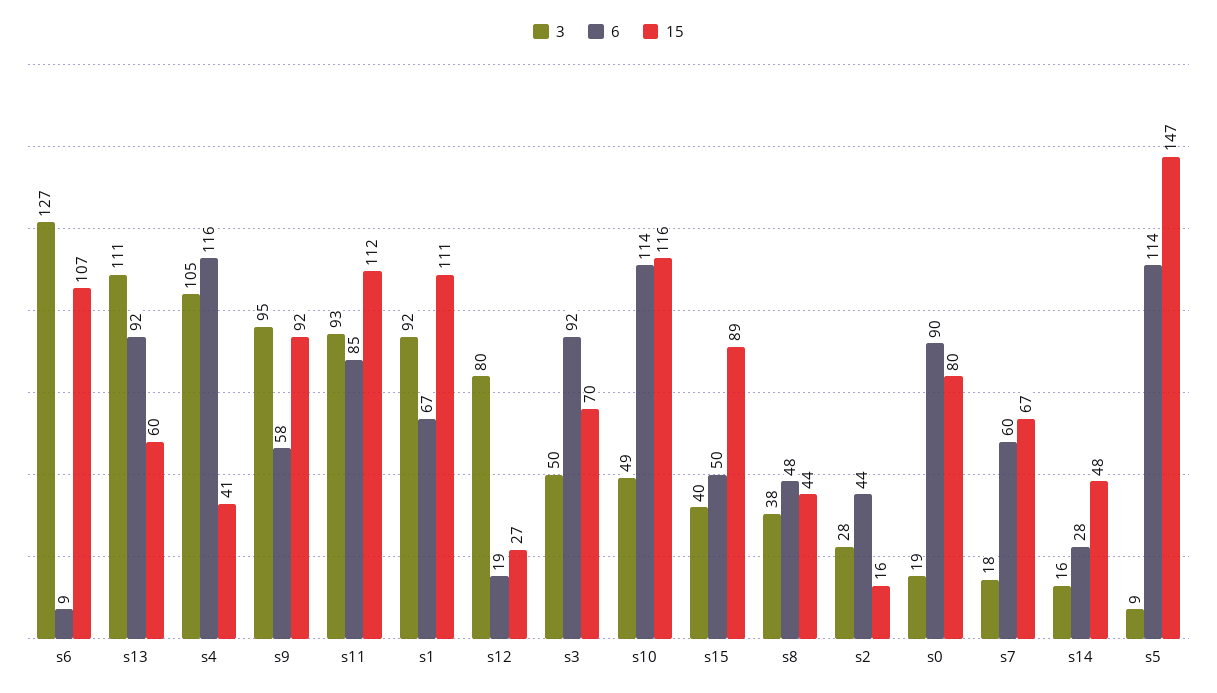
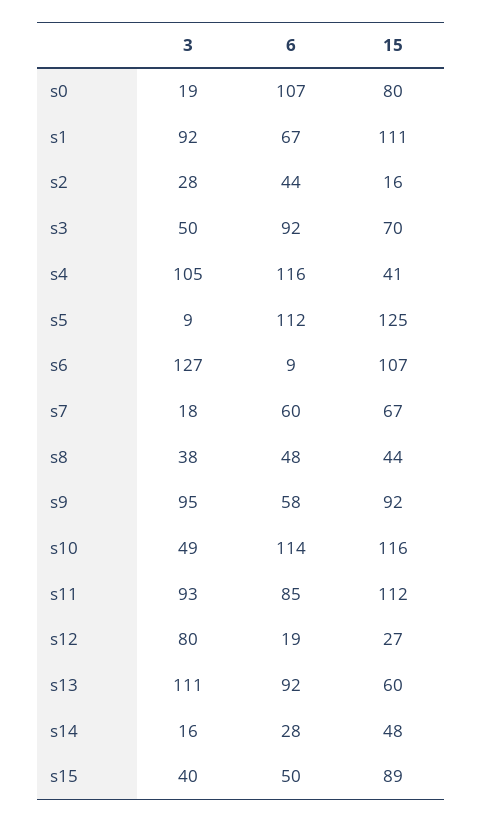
  {
    "3": {
      "s6": 127,
      "s13": 111,
      "s4": 105,
      "s9": 95,
      "s11": 93,
      "s1": 92,
      "s12": 80,
      "s3": 50,
      "s10": 49,
      "s15": 40,
      "s8": 38,
      "s2": 28,
      "s0": 19,
      "s7": 18,
      "s14": 16,
      "s5": 9
    },
    "6": {
      "s6": 9,
      "s13": 92,
      "s4": 116,
      "s9": 58,
      "s11": 85,
      "s1": 67,
      "s12": 19,
      "s3": 92,
      "s10": 114,
      "s15": 50,
      "s8": 48,
      "s2": 44,
-     "s0": 90,
+     "s0": 107,
      "s7": 60,
      "s14": 28,
-     "s5": 114
+     "s5": 112
    },
    "15": {
      "s6": 107,
      "s13": 60,
      "s4": 41,
      "s9": 92,
      "s11": 112,
      "s1": 111,
      "s12": 27,
      "s3": 70,
      "s10": 116,
      "s15": 89,
      "s8": 44,
      "s2": 16,
      "s0": 80,
      "s7": 67,
      "s14": 48,
-     "s5": 147
+     "s5": 125
    }
  }

